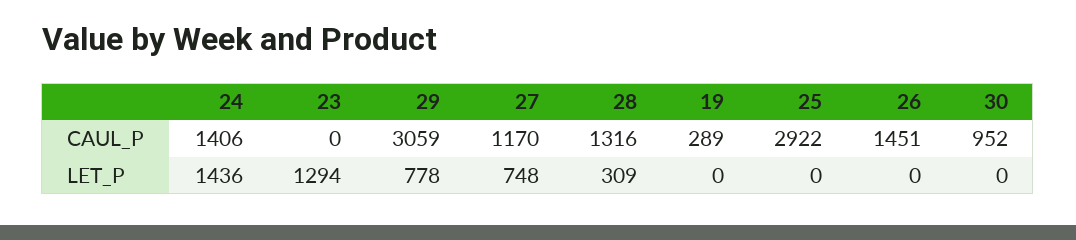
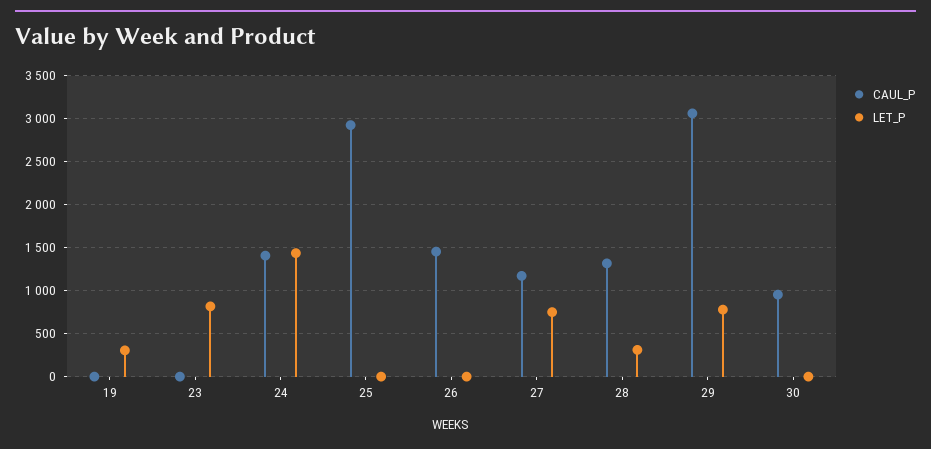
  {
    "CAUL_P": {
      "24": 1406,
      "23": 0,
      "29": 3059,
      "27": 1170,
      "28": 1316,
-     "19": 289,
+     "19": 0,
      "25": 2922,
      "26": 1451,
      "30": 952
    },
    "LET_P": {
      "24": 1436,
-     "23": 1294,
+     "23": 800,
      "29": 778,
      "27": 748,
      "28": 309,
-     "19": 0,
+     "19": 300,
      "25": 0,
      "26": 0,
      "30": 0
    }
  }

